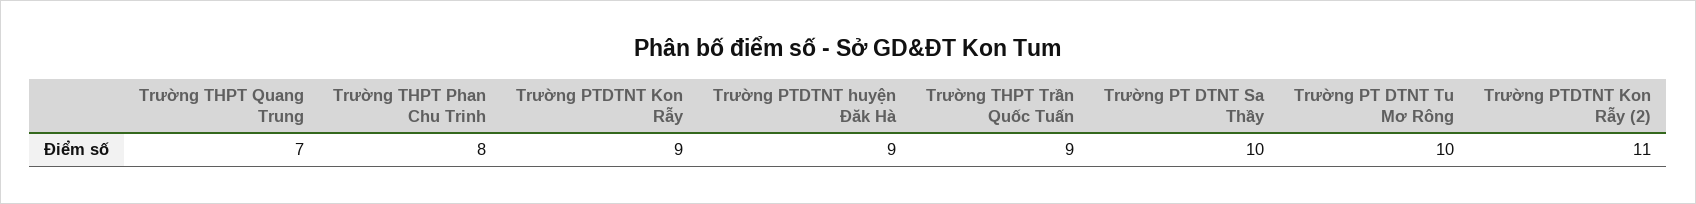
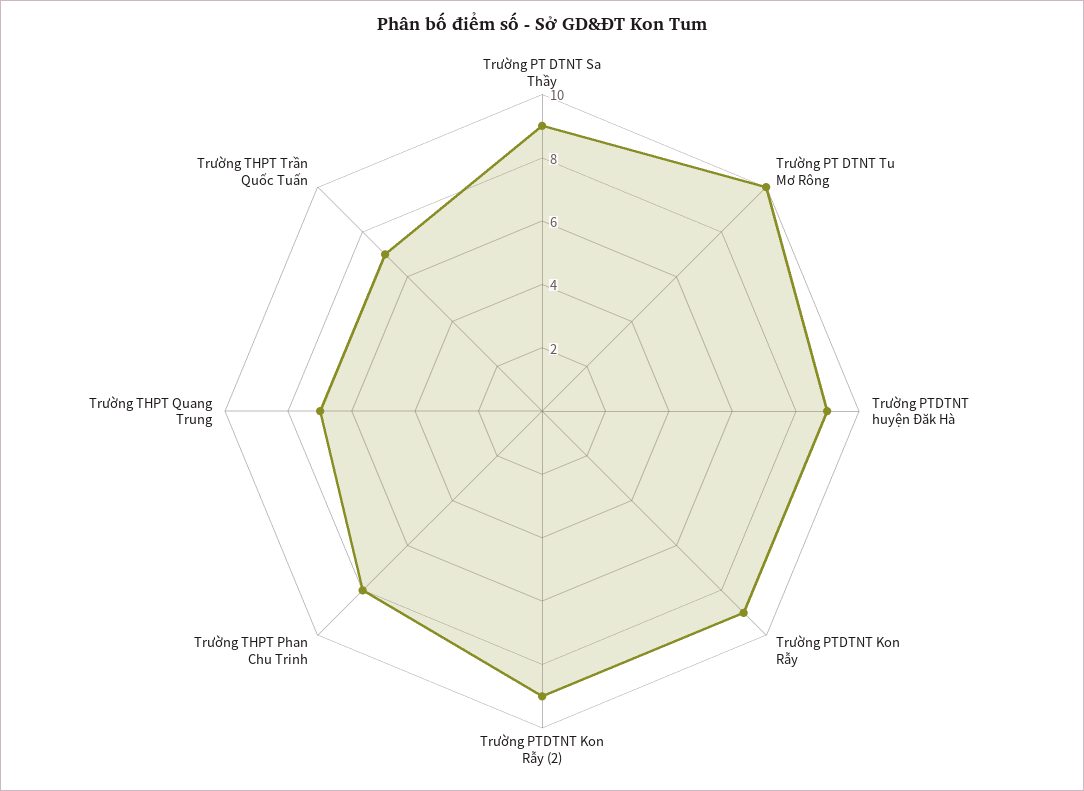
  {
    "Trường THPT Quang Trung": 7,
    "Trường THPT Phan Chu Trinh": 8,
    "Trường PTDTNT Kon Rẫy": 9,
    "Trường PTDTNT huyện Đăk Hà": 9,
-   "Trường THPT Trần Quốc Tuấn": 9,
+   "Trường THPT Trần Quốc Tuấn": 7,
-   "Trường PT DTNT Sa Thầy": 10,
+   "Trường PT DTNT Sa Thầy": 9,
    "Trường PT DTNT Tu Mơ Rông": 10,
-   "Trường PTDTNT Kon Rẫy (2)": 11
+   "Trường PTDTNT Kon Rẫy (2)": 9
  }

